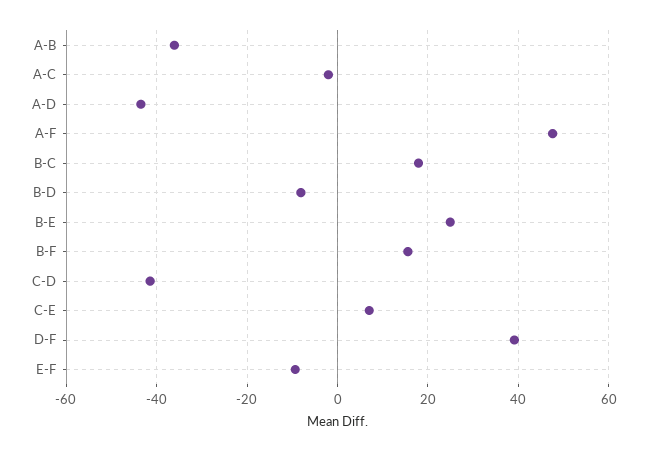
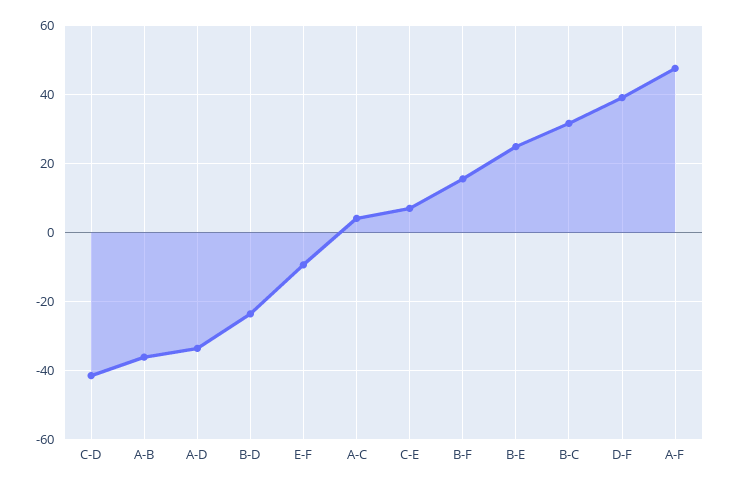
  {
    "A-B": -36,
-   "A-C": -2,
+   "A-C": 4,
-   "A-D": -44,
+   "A-D": -34,
    "A-F": 48,
-   "B-C": 18,
+   "B-C": 32,
-   "B-D": -8,
+   "B-D": -24,
    "B-E": 24,
    "B-F": 16,
    "C-D": -42,
    "C-E": 8,
    "D-F": 40,
    "E-F": -10
  }

